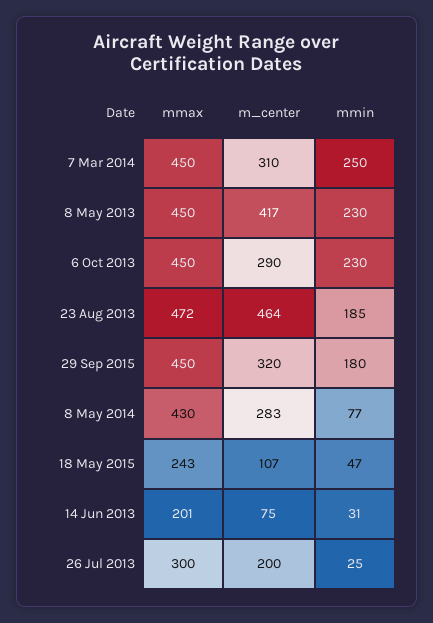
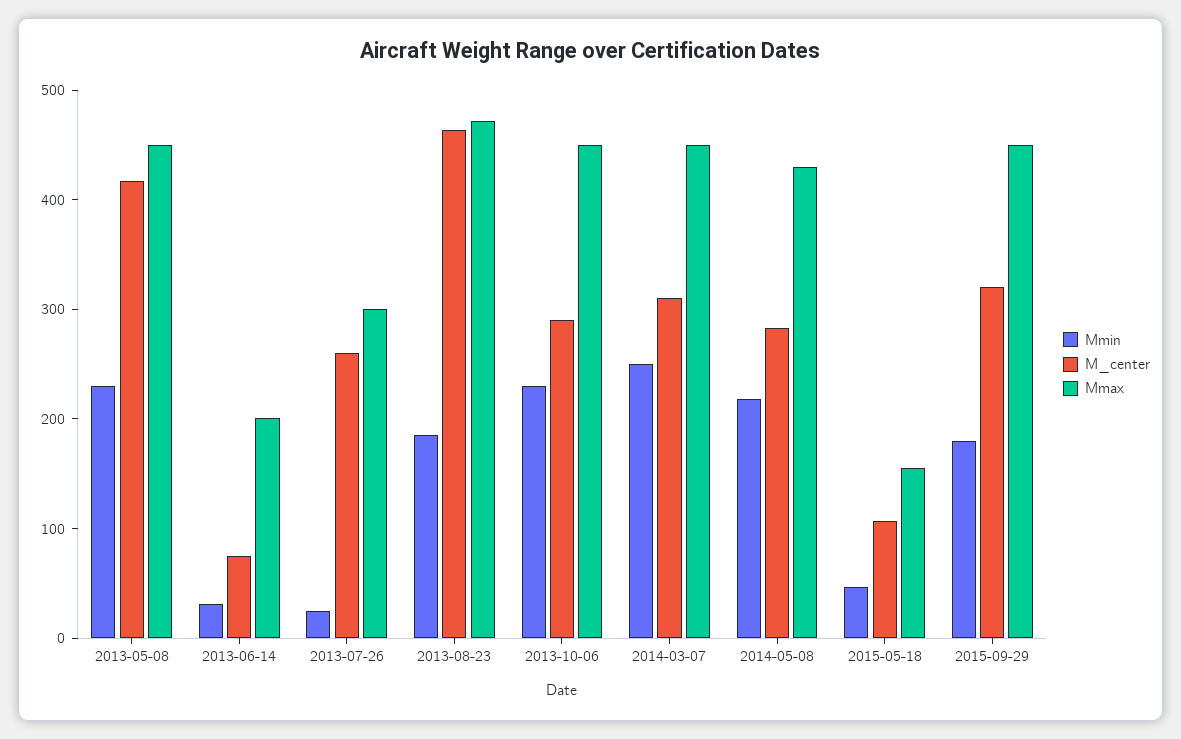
  {
    "mmax": {
      "7 Mar 2014": 450,
      "8 May 2013": 450,
      "6 Oct 2013": 450,
      "23 Aug 2013": 472,
      "29 Sep 2015": 450,
      "8 May 2014": 430,
-     "18 May 2015": 243,
+     "18 May 2015": 160,
      "14 Jun 2013": 201,
      "26 Jul 2013": 300
    },
    "m_center": {
      "7 Mar 2014": 310,
      "8 May 2013": 417,
      "6 Oct 2013": 290,
      "23 Aug 2013": 464,
      "29 Sep 2015": 320,
      "8 May 2014": 283,
      "18 May 2015": 107,
      "14 Jun 2013": 75,
-     "26 Jul 2013": 200
+     "26 Jul 2013": 260
    },
    "mmin": {
      "7 Mar 2014": 250,
      "8 May 2013": 230,
      "6 Oct 2013": 230,
      "23 Aug 2013": 185,
      "29 Sep 2015": 180,
-     "8 May 2014": 77,
+     "8 May 2014": 220,
      "18 May 2015": 47,
      "14 Jun 2013": 31,
      "26 Jul 2013": 25
    }
  }

